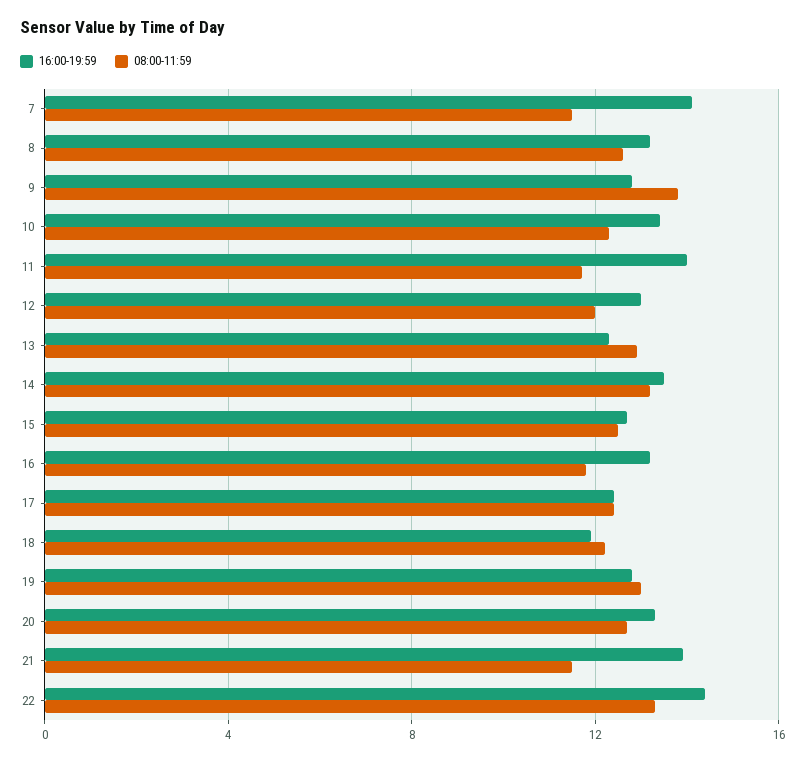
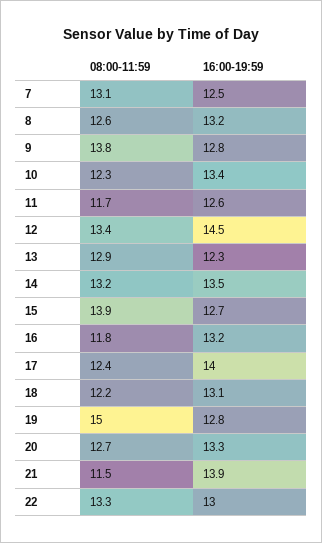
  {
    "16:00-19:59": {
-     "7": 14,
+     "7": 12.5,
      "8": 13.2,
      "9": 12.8,
      "10": 13.4,
-     "11": 14,
+     "11": 12.6,
-     "12": 13,
+     "12": 14.5,
      "13": 12.3,
      "14": 13.5,
      "15": 12.7,
      "16": 13.2,
-     "17": 12.5,
+     "17": 14,
-     "18": 12,
+     "18": 13.1,
      "19": 12.8,
      "20": 13.3,
      "21": 13.9,
-     "22": 14.5
+     "22": 13
    },
    "08:00-11:59": {
-     "7": 11.5,
+     "7": 13.1,
      "8": 12.6,
      "9": 13.8,
      "10": 12.3,
      "11": 11.7,
-     "12": 12,
+     "12": 13.4,
      "13": 12.9,
      "14": 13.2,
-     "15": 12.5,
+     "15": 13.9,
      "16": 11.8,
      "17": 12.4,
      "18": 12.2,
-     "19": 13,
+     "19": 15,
      "20": 12.7,
      "21": 11.5,
      "22": 13.3
    }
  }

